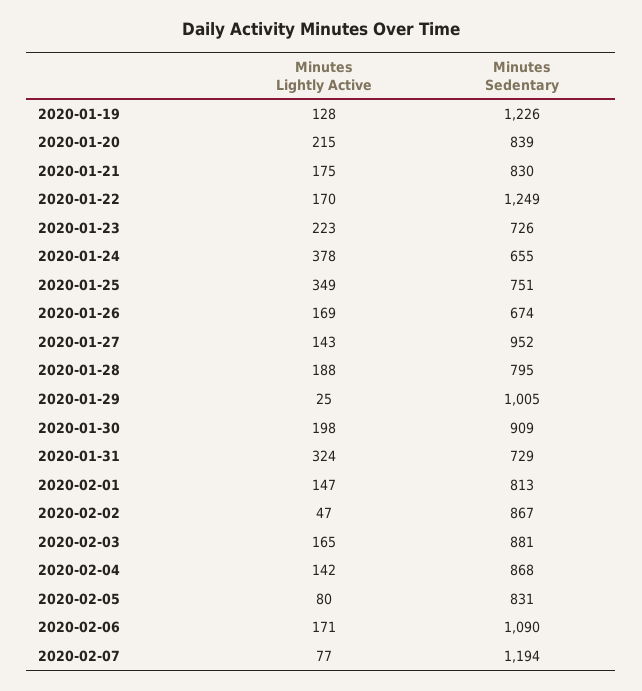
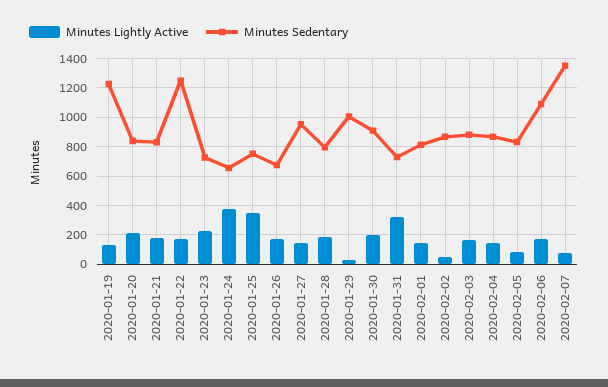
  {
    "Minutes Lightly Active": {
      "2020-01-19": 128,
      "2020-01-20": 215,
      "2020-01-21": 175,
      "2020-01-22": 170,
      "2020-01-23": 223,
      "2020-01-24": 378,
      "2020-01-25": 349,
      "2020-01-26": 169,
      "2020-01-27": 143,
      "2020-01-28": 188,
      "2020-01-29": 25,
      "2020-01-30": 198,
      "2020-01-31": 324,
      "2020-02-01": 147,
      "2020-02-02": 47,
      "2020-02-03": 165,
      "2020-02-04": 142,
      "2020-02-05": 80,
      "2020-02-06": 171,
      "2020-02-07": 77
    },
    "Minutes Sedentary": {
      "2020-01-19": 1226,
      "2020-01-20": 839,
      "2020-01-21": 830,
      "2020-01-22": 1249,
      "2020-01-23": 726,
      "2020-01-24": 655,
      "2020-01-25": 751,
      "2020-01-26": 674,
      "2020-01-27": 952,
      "2020-01-28": 795,
      "2020-01-29": 1005,
      "2020-01-30": 909,
      "2020-01-31": 729,
      "2020-02-01": 813,
      "2020-02-02": 867,
      "2020-02-03": 881,
      "2020-02-04": 868,
      "2020-02-05": 831,
      "2020-02-06": 1090,
-     "2020-02-07": 1194
+     "2020-02-07": 1350
    }
  }

